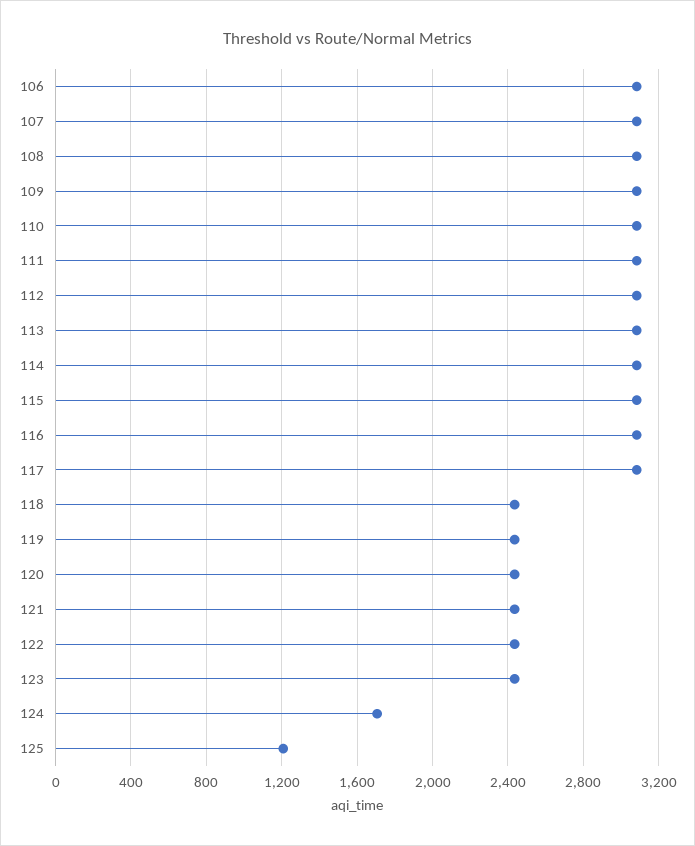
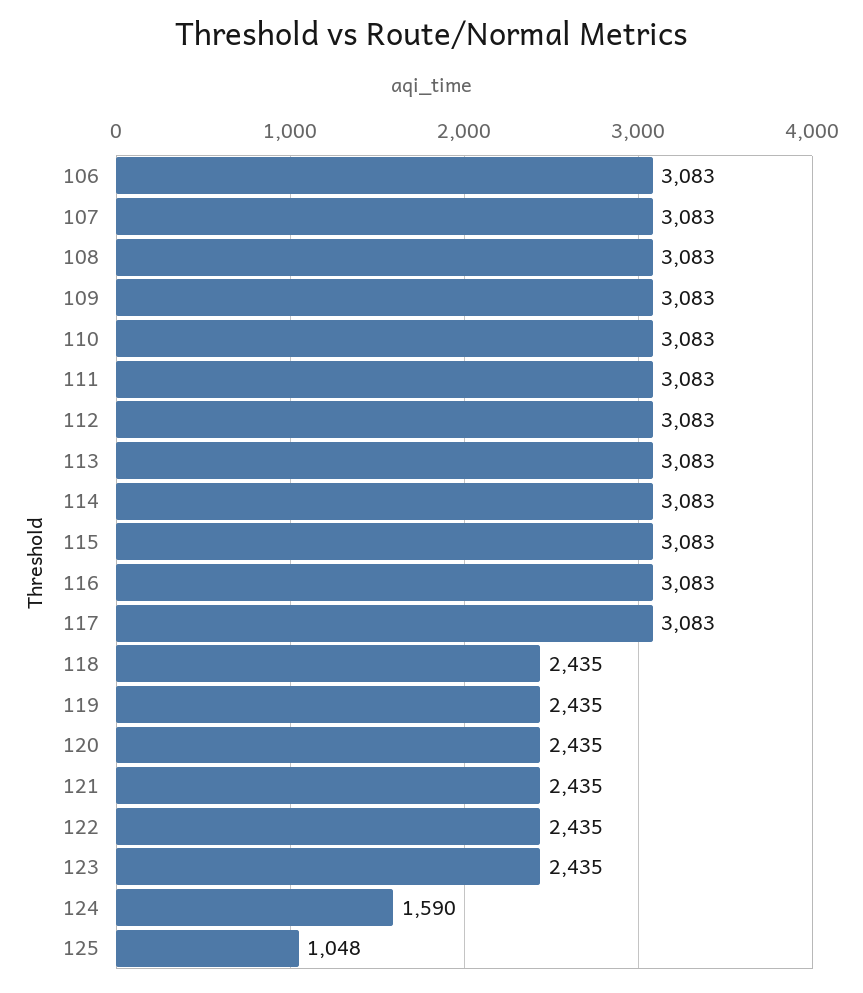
  {
    "106": 3083,
    "107": 3083,
    "108": 3083,
    "109": 3083,
    "110": 3083,
    "111": 3083,
    "112": 3083,
    "113": 3083,
    "114": 3083,
    "115": 3083,
    "116": 3083,
    "117": 3083,
    "118": 2435,
    "119": 2435,
    "120": 2435,
    "121": 2435,
    "122": 2435,
    "123": 2435,
-   "124": 1700,
+   "124": 1590,
-   "125": 1200
+   "125": 1048
  }

